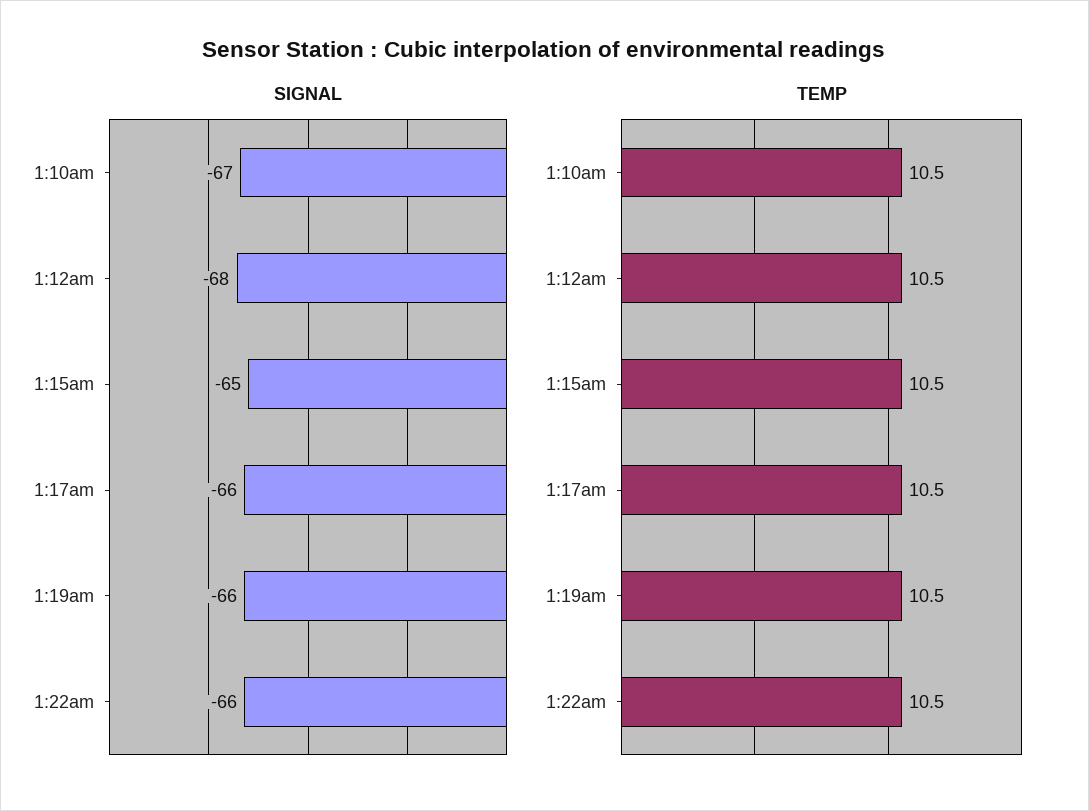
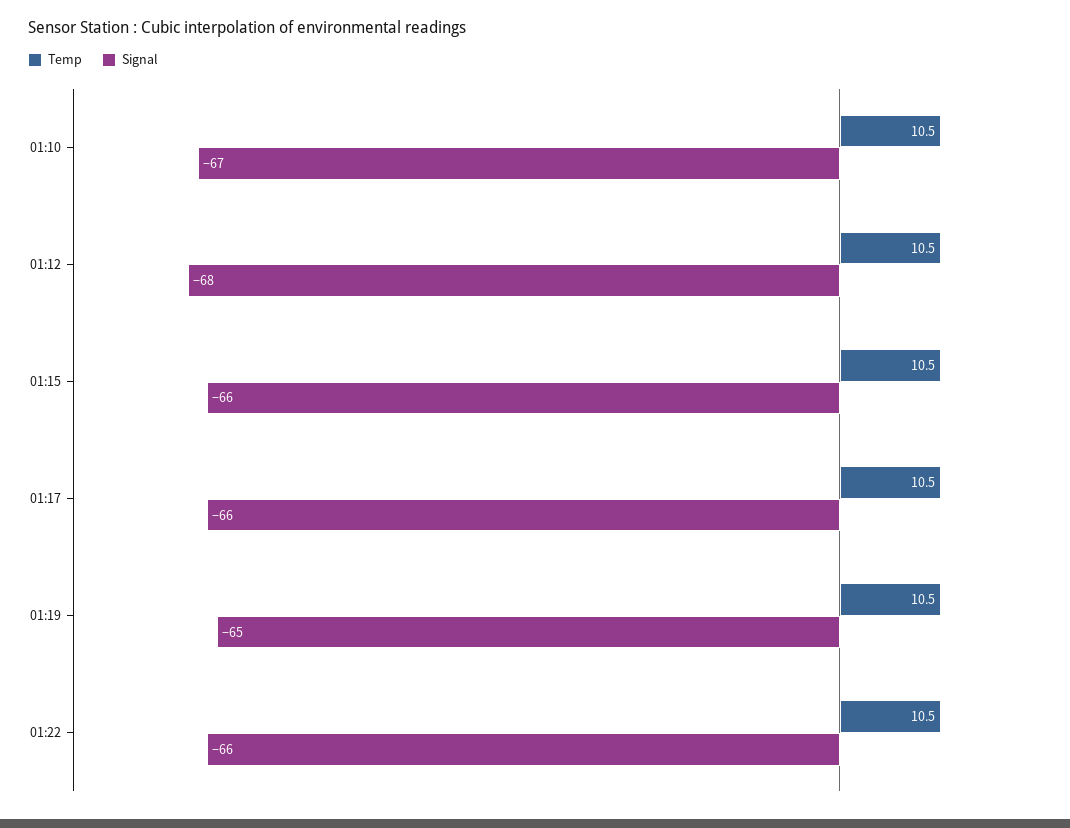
  {
    "SIGNAL": {
      "1:10am": -67,
      "1:12am": -68,
-     "1:15am": -65,
+     "1:15am": -66,
      "1:17am": -66,
-     "1:19am": -66,
+     "1:19am": -65,
      "1:22am": -66
    },
    "TEMP": {
      "1:10am": 10.5,
      "1:12am": 10.5,
      "1:15am": 10.5,
      "1:17am": 10.5,
      "1:19am": 10.5,
      "1:22am": 10.5
    }
  }

